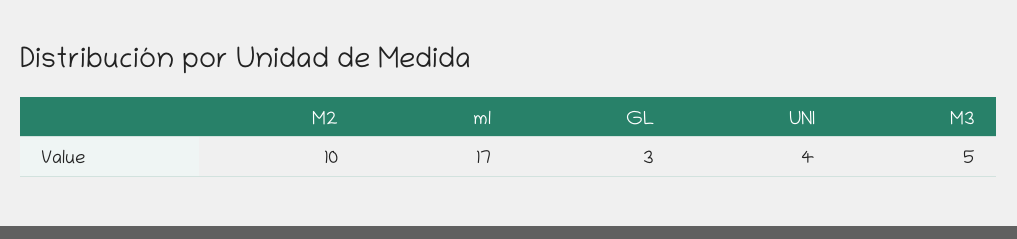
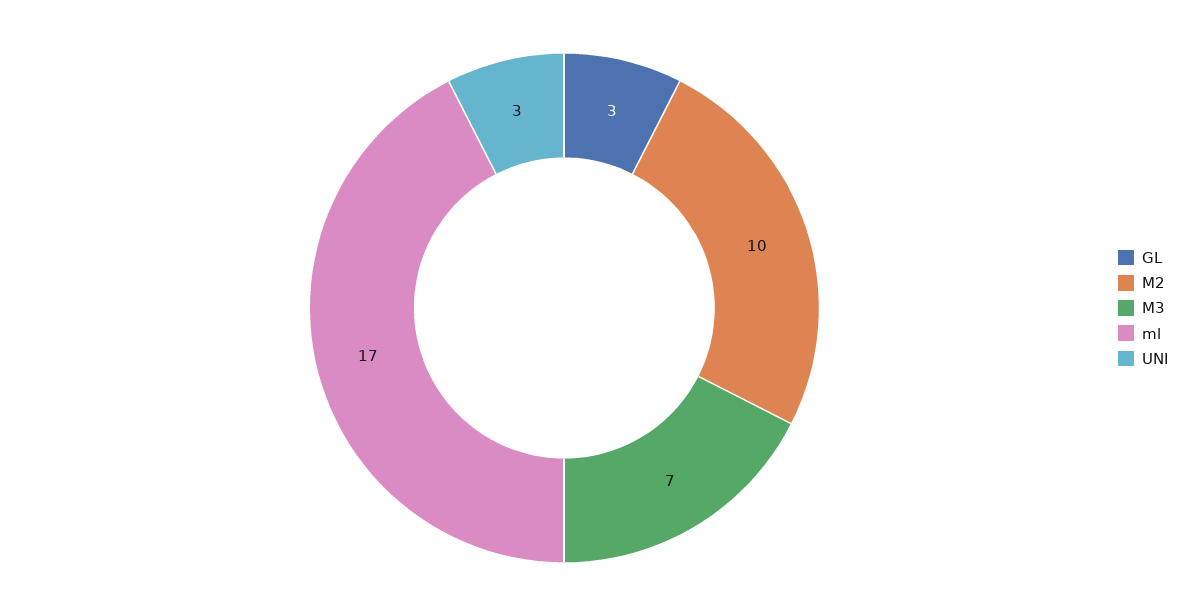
  {
    "M2": 10,
    "ml": 17,
    "GL": 3,
-   "UNI": 4,
+   "UNI": 3,
-   "M3": 5
+   "M3": 7
  }

